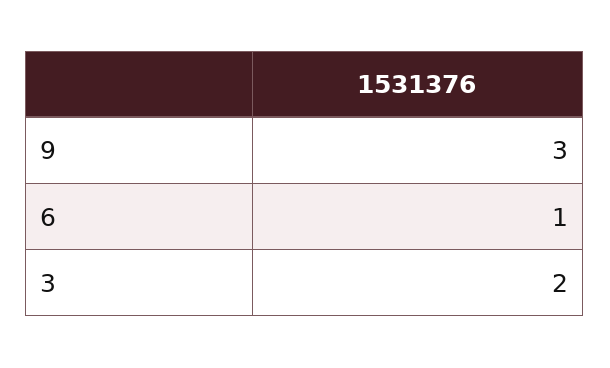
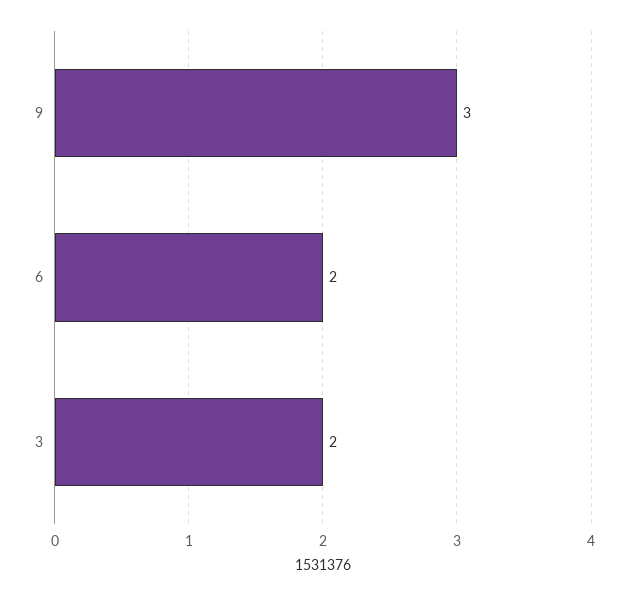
  {
    "9": 3,
-   "6": 1,
+   "6": 2,
    "3": 2
  }

